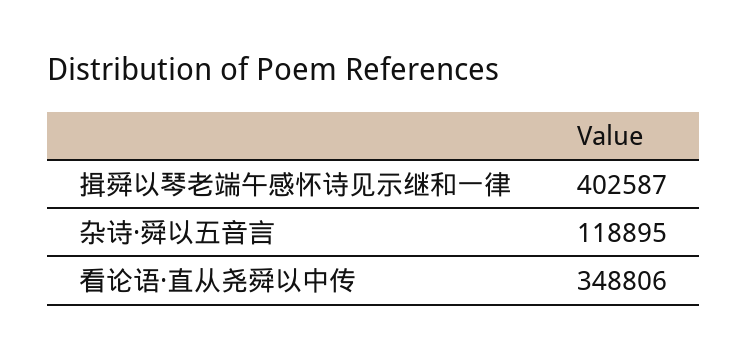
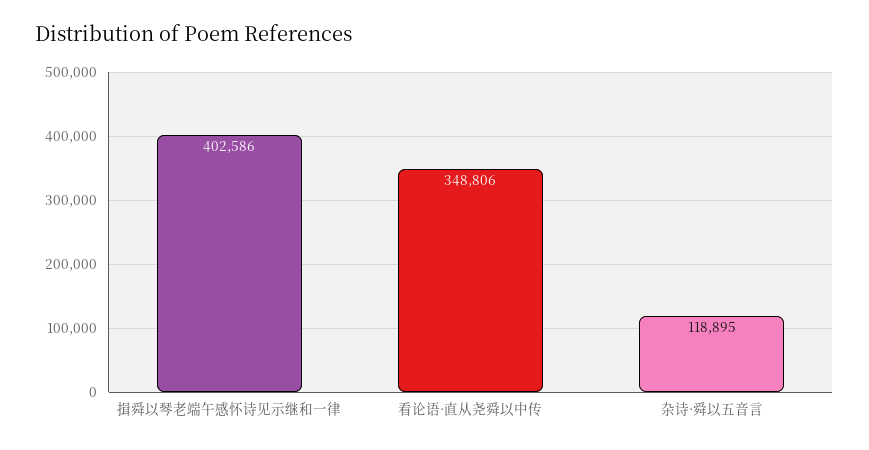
  {
-   "揖舜以琴老端午感怀诗见示继和一律": 402587,
+   "揖舜以琴老端午感怀诗见示继和一律": 402586,
    "杂诗·舜以五音言": 118895,
    "看论语·直从尧舜以中传": 348806
  }

